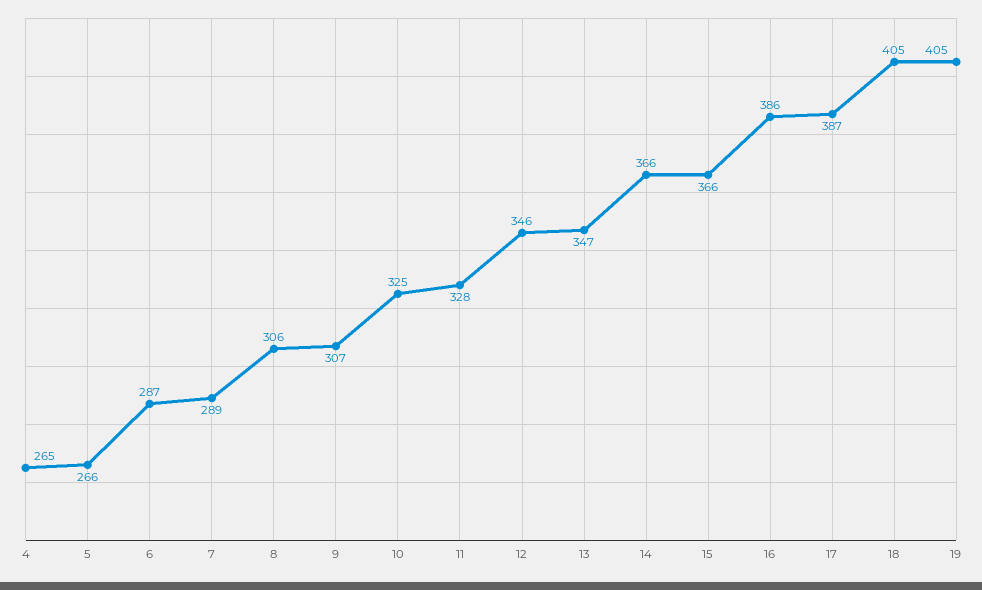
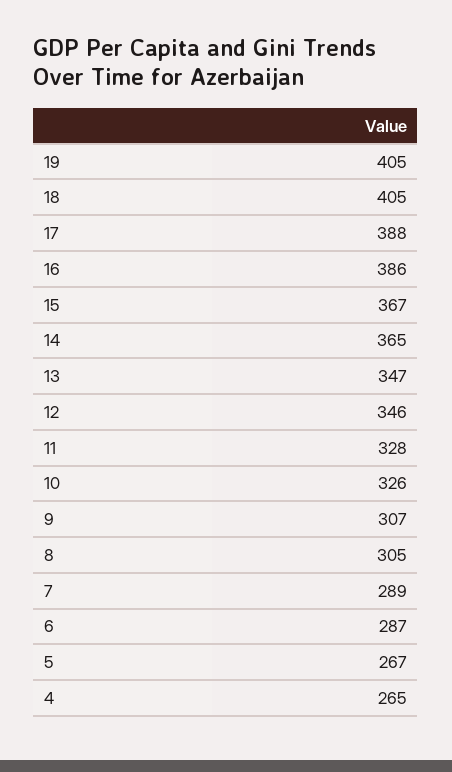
  {
    "4": 265,
-   "5": 266,
+   "5": 267,
    "6": 287,
    "7": 289,
-   "8": 306,
+   "8": 305,
    "9": 307,
-   "10": 325,
+   "10": 326,
    "11": 328,
    "12": 346,
    "13": 347,
-   "14": 366,
+   "14": 365,
-   "15": 366,
+   "15": 367,
    "16": 386,
-   "17": 387,
+   "17": 388,
    "18": 405,
    "19": 405
  }

